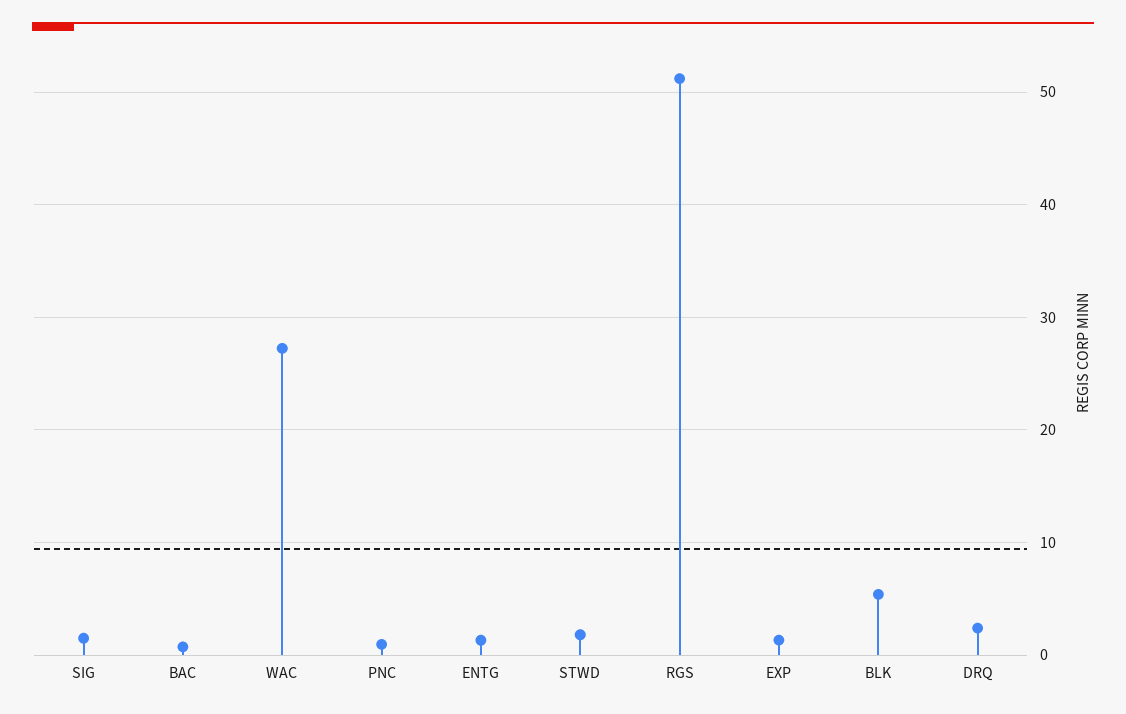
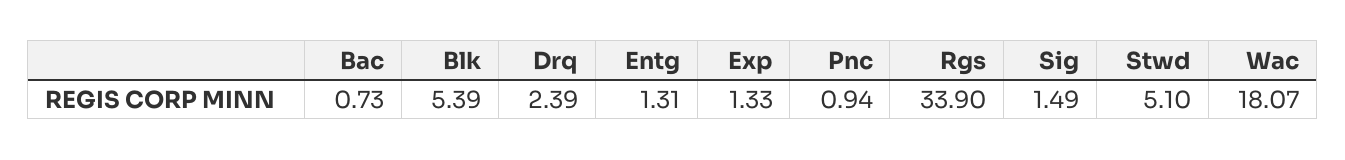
  {
    "SIG": 1.49,
    "BAC": 0.73,
-   "WAC": 27,
+   "WAC": 18.07,
    "PNC": 0.94,
    "ENTG": 1.31,
-   "STWD": 2,
+   "STWD": 5.1,
-   "RGS": 51,
+   "RGS": 33.9,
    "EXP": 1.33,
    "BLK": 5.39,
    "DRQ": 2.39
  }

